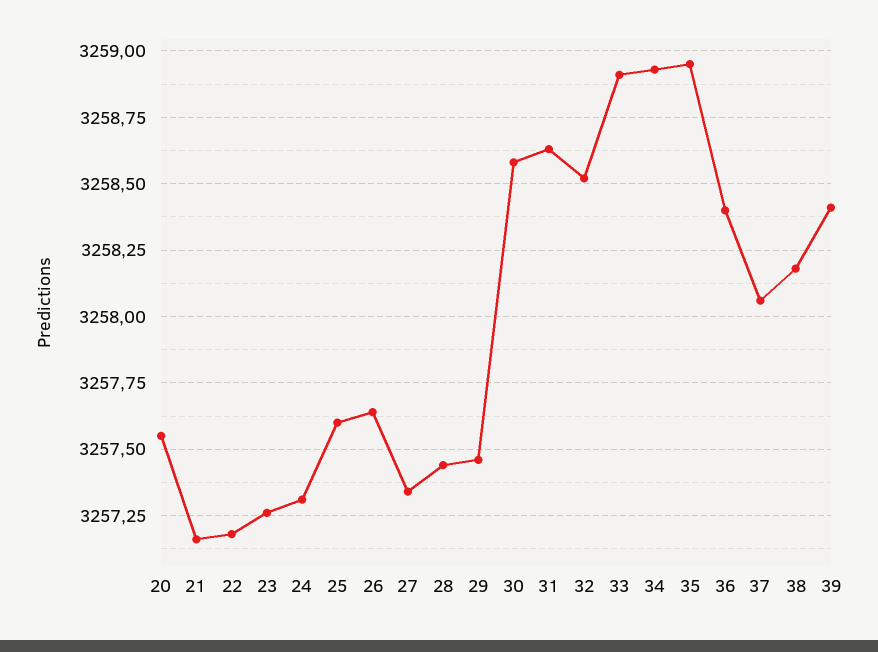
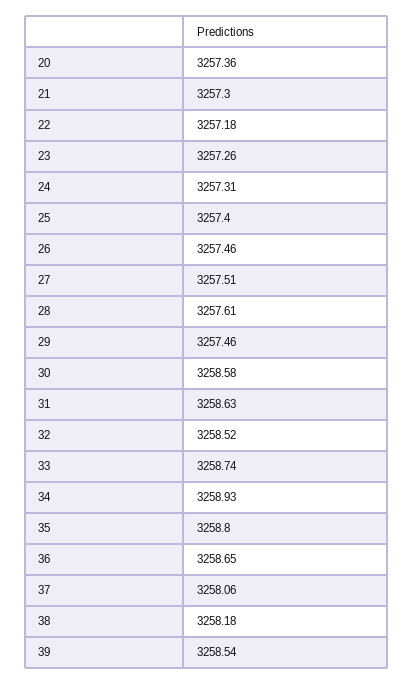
  {
-   "20": 3257.55,
+   "20": 3257.36,
-   "21": 3257.15,
+   "21": 3257.3,
    "22": 3257.18,
    "23": 3257.26,
    "24": 3257.31,
-   "25": 3257.6,
+   "25": 3257.4,
-   "26": 3257.65,
+   "26": 3257.46,
-   "27": 3257.35,
+   "27": 3257.51,
-   "28": 3257.45,
+   "28": 3257.61,
    "29": 3257.46,
    "30": 3258.58,
    "31": 3258.63,
    "32": 3258.52,
-   "33": 3258.9,
+   "33": 3258.74,
    "34": 3258.93,
-   "35": 3258.95,
+   "35": 3258.8,
-   "36": 3258.4,
+   "36": 3258.65,
    "37": 3258.06,
    "38": 3258.18,
-   "39": 3258.4
+   "39": 3258.54
  }

